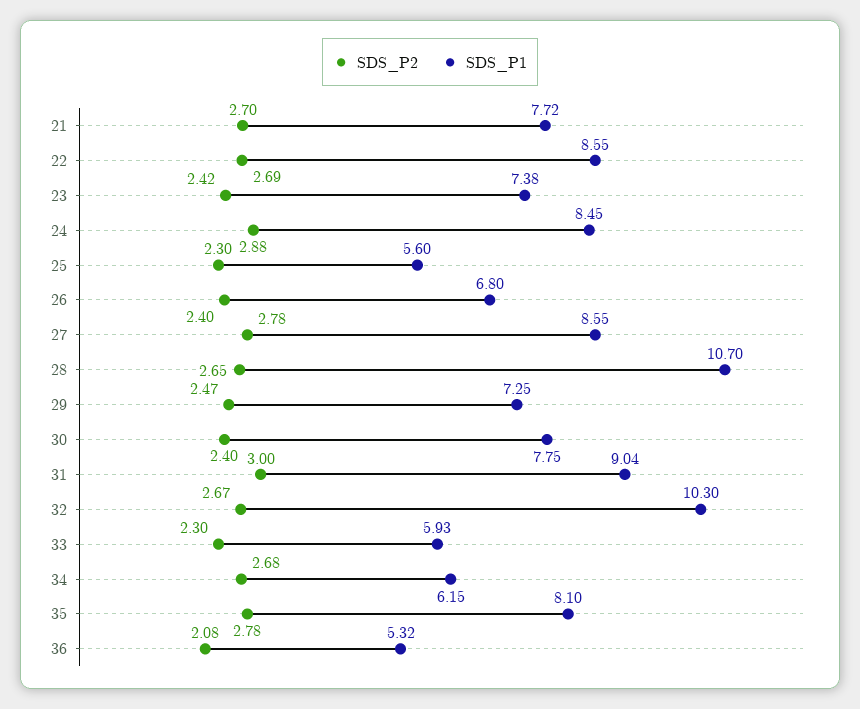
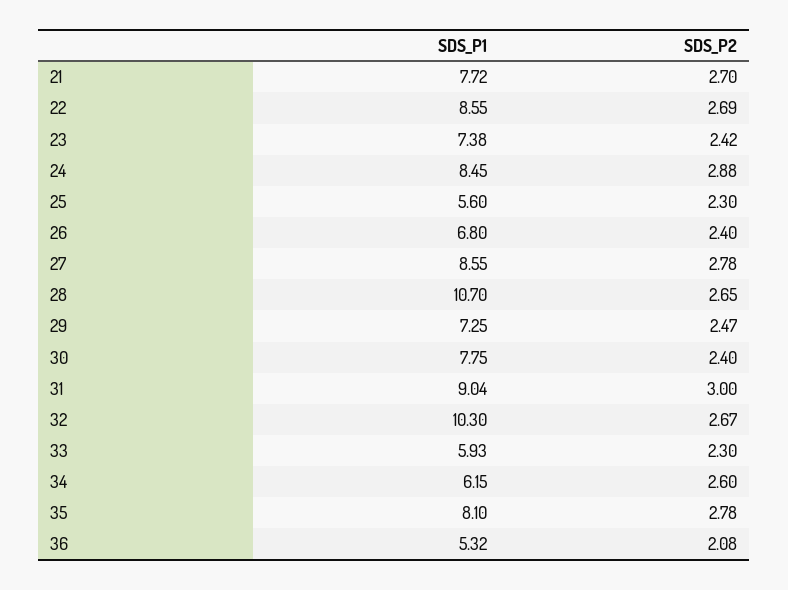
  {
    "SDS_P2": {
      "21": 2.7,
      "22": 2.69,
      "23": 2.42,
      "24": 2.88,
      "25": 2.3,
      "26": 2.4,
      "27": 2.78,
      "28": 2.65,
      "29": 2.47,
      "30": 2.4,
      "31": 3,
      "32": 2.67,
      "33": 2.3,
-     "34": 2.68,
+     "34": 2.6,
      "35": 2.78,
      "36": 2.08
    },
    "SDS_P1": {
      "21": 7.72,
      "22": 8.55,
      "23": 7.38,
      "24": 8.45,
      "25": 5.6,
      "26": 6.8,
      "27": 8.55,
      "28": 10.7,
      "29": 7.25,
      "30": 7.75,
      "31": 9.04,
      "32": 10.3,
      "33": 5.93,
      "34": 6.15,
      "35": 8.1,
      "36": 5.32
    }
  }

